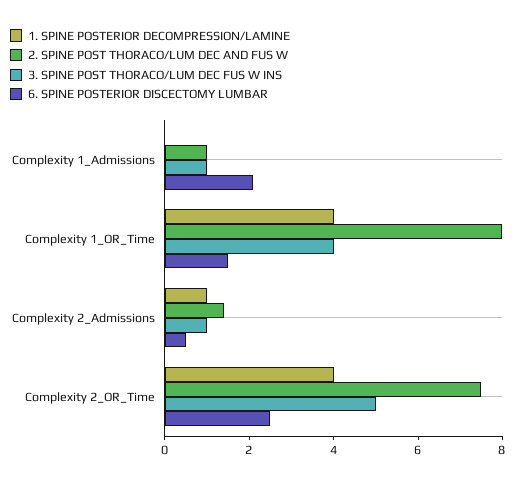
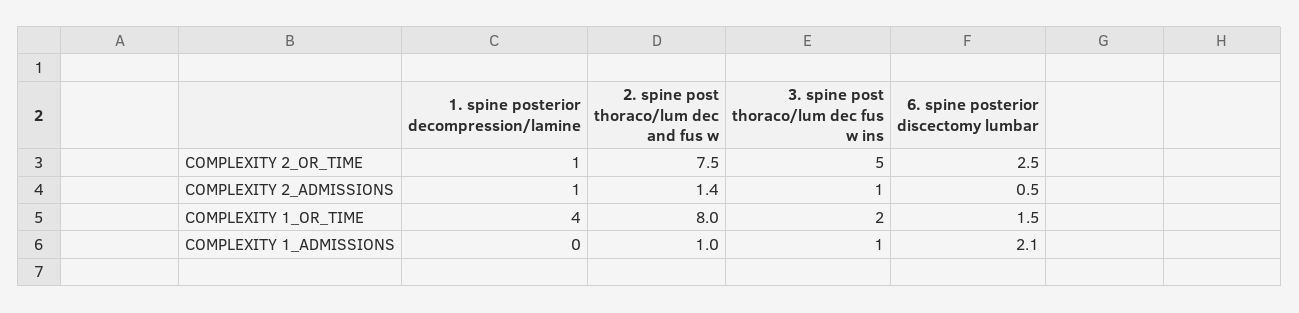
  {
    "1. SPINE POSTERIOR DECOMPRESSION/LAMINE": {
      "Complexity 1_Admissions": 0,
      "Complexity 1_OR_Time": 4,
      "Complexity 2_Admissions": 1,
-     "Complexity 2_OR_Time": 4
+     "Complexity 2_OR_Time": 1
    },
    "2. SPINE POST THORACO/LUM DEC AND FUS W": {
      "Complexity 1_Admissions": 1,
      "Complexity 1_OR_Time": 8,
      "Complexity 2_Admissions": 1.4,
      "Complexity 2_OR_Time": 7.5
    },
    "3. SPINE POST THORACO/LUM DEC FUS W INS": {
      "Complexity 1_Admissions": 1,
-     "Complexity 1_OR_Time": 4,
+     "Complexity 1_OR_Time": 2,
      "Complexity 2_Admissions": 1,
      "Complexity 2_OR_Time": 5
    },
    "6. SPINE POSTERIOR DISCECTOMY LUMBAR": {
      "Complexity 1_Admissions": 2.1,
      "Complexity 1_OR_Time": 1.5,
      "Complexity 2_Admissions": 0.5,
      "Complexity 2_OR_Time": 2.5
    }
  }

